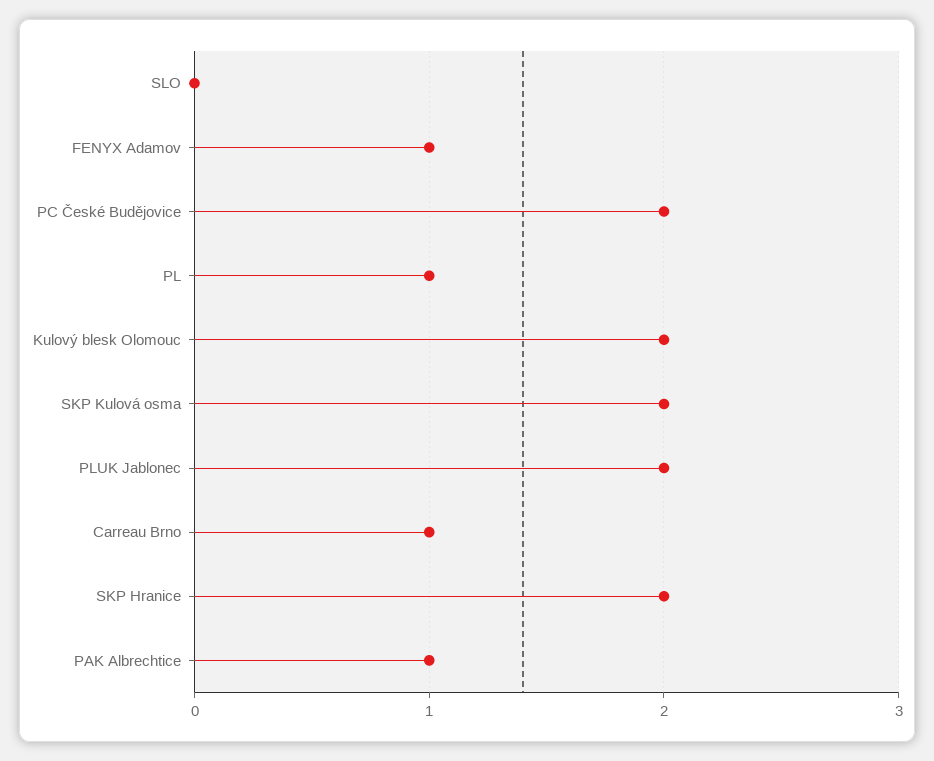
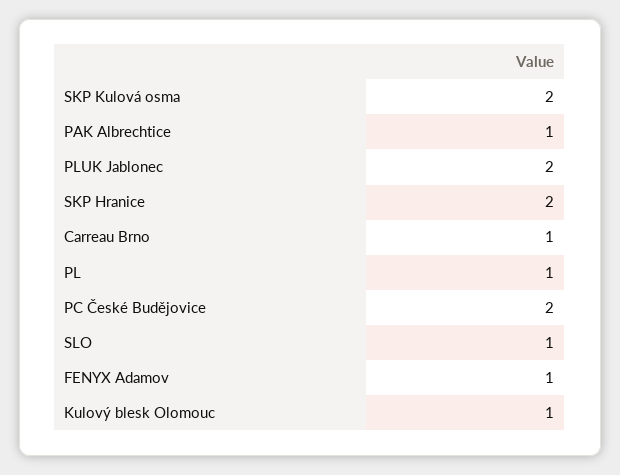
  {
-   "SLO": 0,
+   "SLO": 1,
    "FENYX Adamov": 1,
    "PC České Budějovice": 2,
    "PL": 1,
-   "Kulový blesk Olomouc": 2,
+   "Kulový blesk Olomouc": 1,
    "SKP Kulová osma": 2,
    "PLUK Jablonec": 2,
    "Carreau Brno": 1,
    "SKP Hranice": 2,
    "PAK Albrechtice": 1
  }

